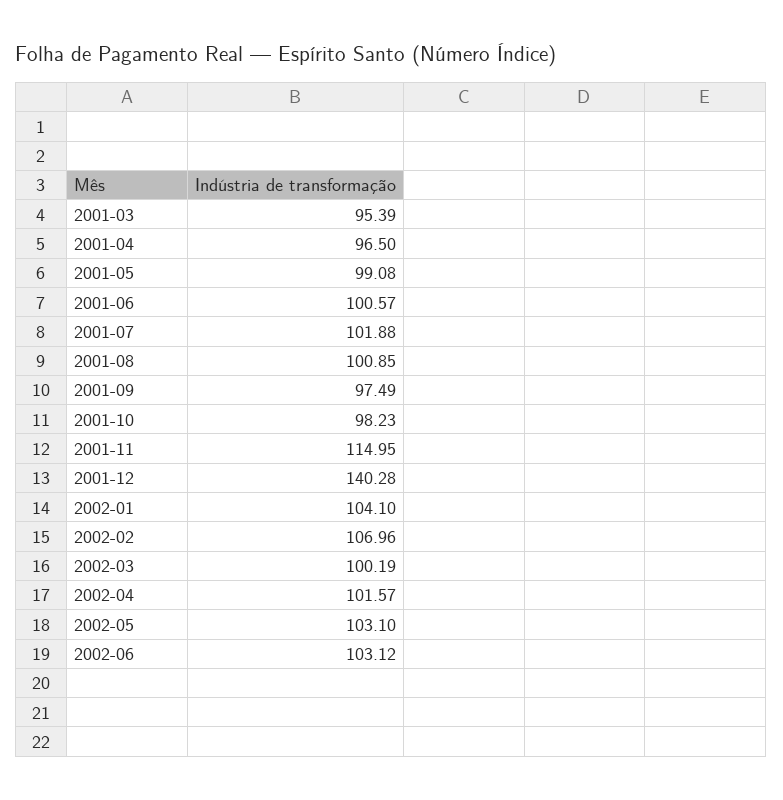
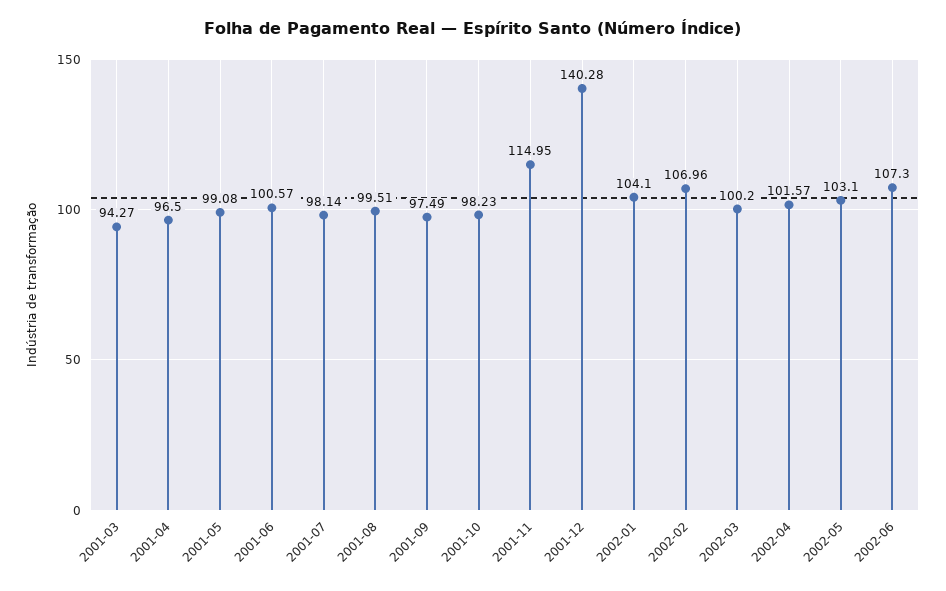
  {
-   "2001-03": 95.39,
+   "2001-03": 94.27,
    "2001-04": 96.5,
    "2001-05": 99.08,
    "2001-06": 100.57,
-   "2001-07": 101.88,
+   "2001-07": 98.14,
-   "2001-08": 100.85,
+   "2001-08": 99.51,
    "2001-09": 97.49,
    "2001-10": 98.23,
    "2001-11": 114.95,
    "2001-12": 140.28,
    "2002-01": 104.1,
    "2002-02": 106.96,
-   "2002-03": 100.19,
+   "2002-03": 100.2,
    "2002-04": 101.57,
    "2002-05": 103.1,
-   "2002-06": 103.12
+   "2002-06": 107.3
  }

